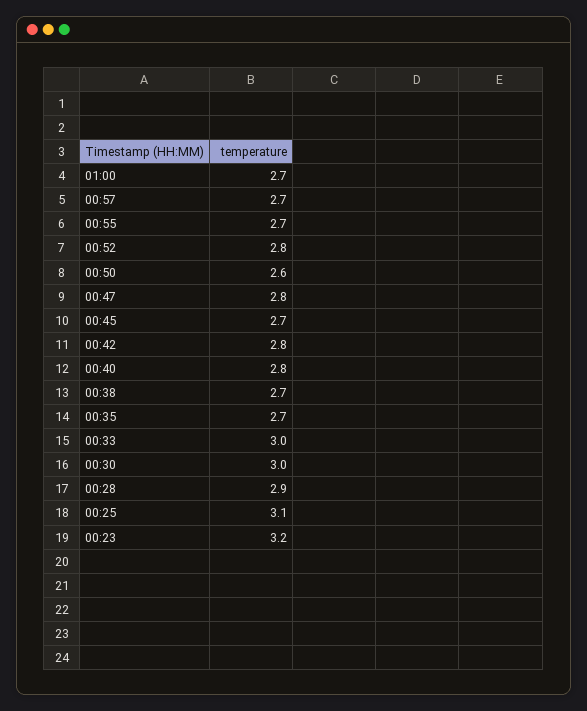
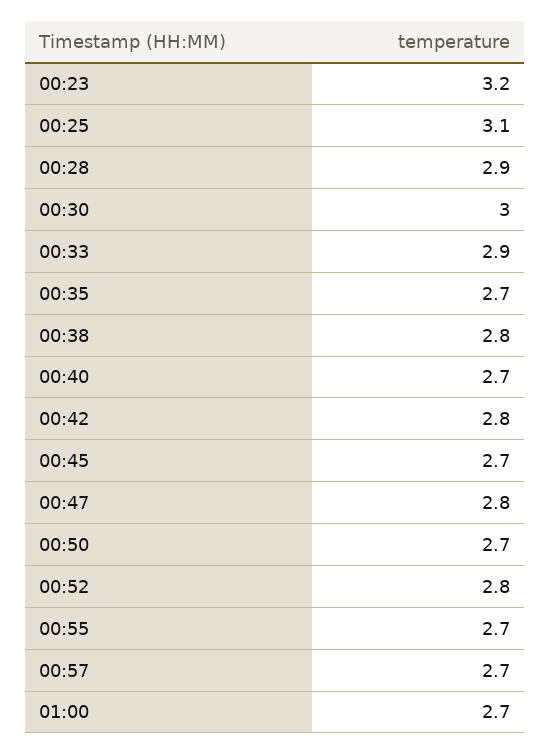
  {
    "01:00": 2.7,
    "00:57": 2.7,
    "00:55": 2.7,
    "00:52": 2.8,
-   "00:50": 2.6,
+   "00:50": 2.7,
    "00:47": 2.8,
    "00:45": 2.7,
    "00:42": 2.8,
-   "00:40": 2.8,
+   "00:40": 2.7,
-   "00:38": 2.7,
+   "00:38": 2.8,
    "00:35": 2.7,
-   "00:33": 3,
+   "00:33": 2.9,
    "00:30": 3,
    "00:28": 2.9,
    "00:25": 3.1,
    "00:23": 3.2
  }

